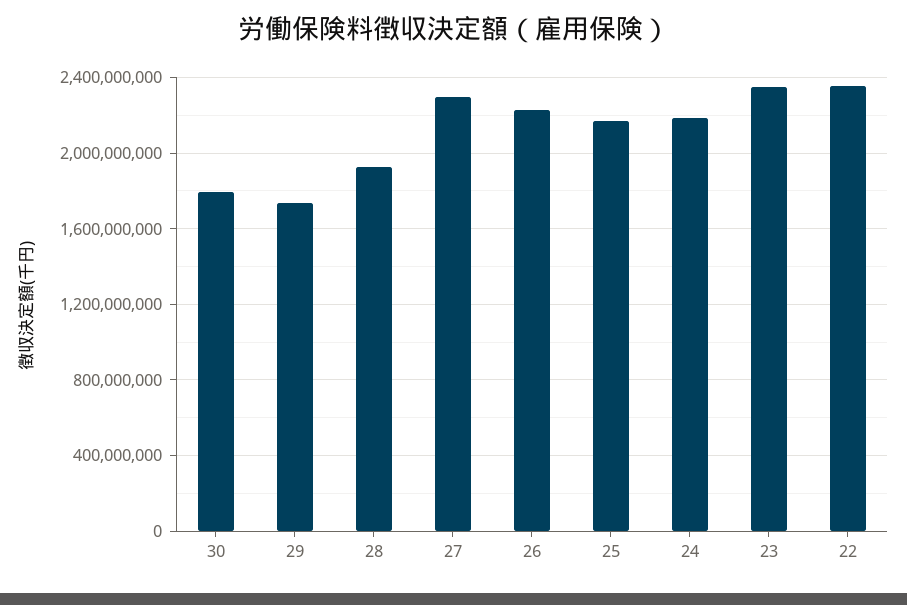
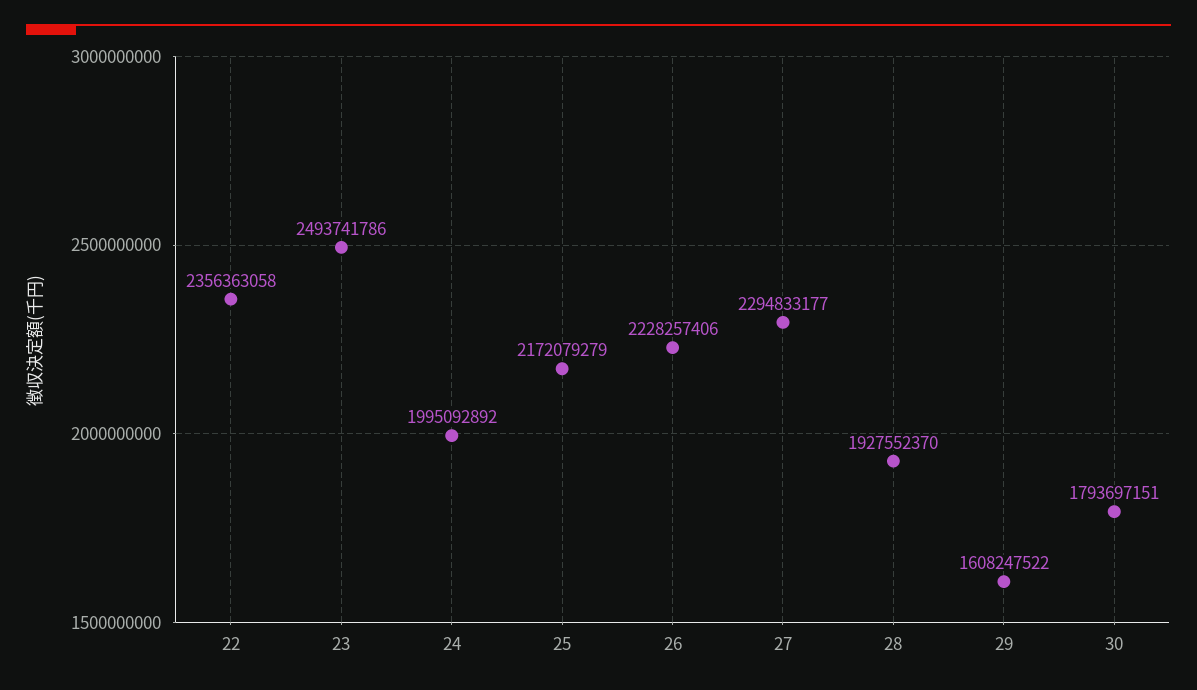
  {
    "30": 1793697151,
-   "29": 1750000000,
+   "29": 1608247522,
    "28": 1927552370,
    "27": 2294833177,
    "26": 2228257406,
    "25": 2172079279,
-   "24": 2200000000,
+   "24": 1995092892,
-   "23": 2350000000,
+   "23": 2493741786,
    "22": 2356363058
  }

